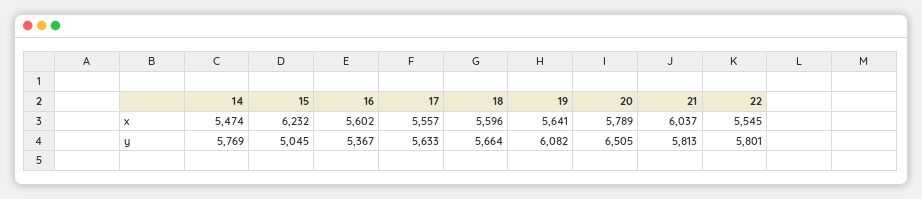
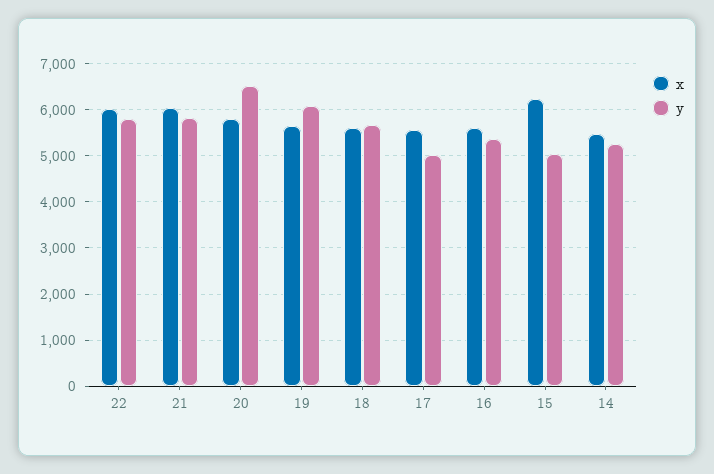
  {
    "x": {
      "14": 5474,
      "15": 6232,
      "16": 5602,
      "17": 5557,
      "18": 5596,
      "19": 5641,
      "20": 5789,
      "21": 6037,
-     "22": 5545
+     "22": 6000
    },
    "y": {
-     "14": 5769,
+     "14": 5200,
      "15": 5045,
      "16": 5367,
-     "17": 5633,
+     "17": 5000,
      "18": 5664,
      "19": 6082,
      "20": 6505,
      "21": 5813,
      "22": 5801
    }
  }

